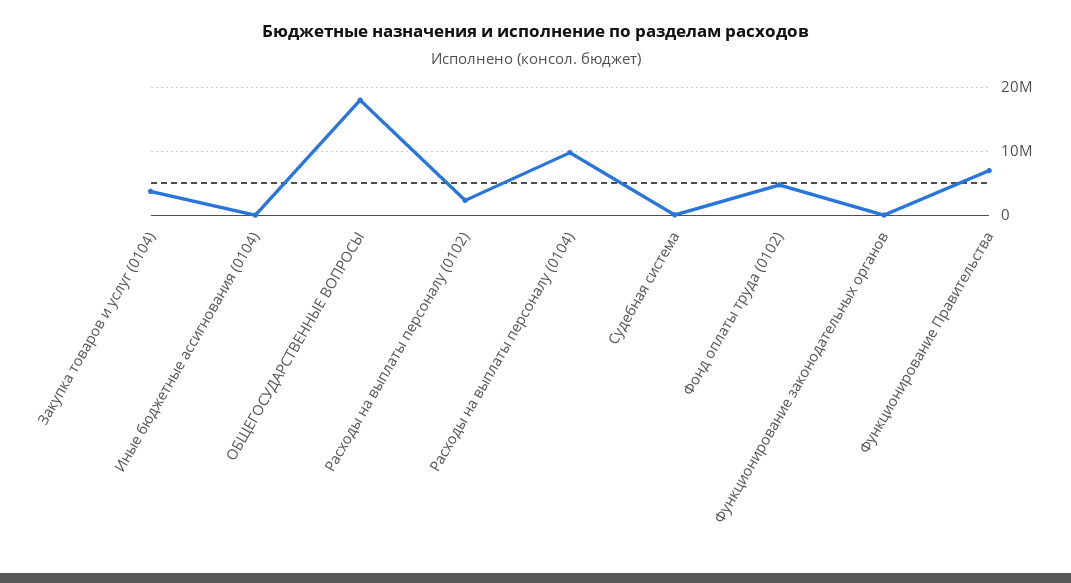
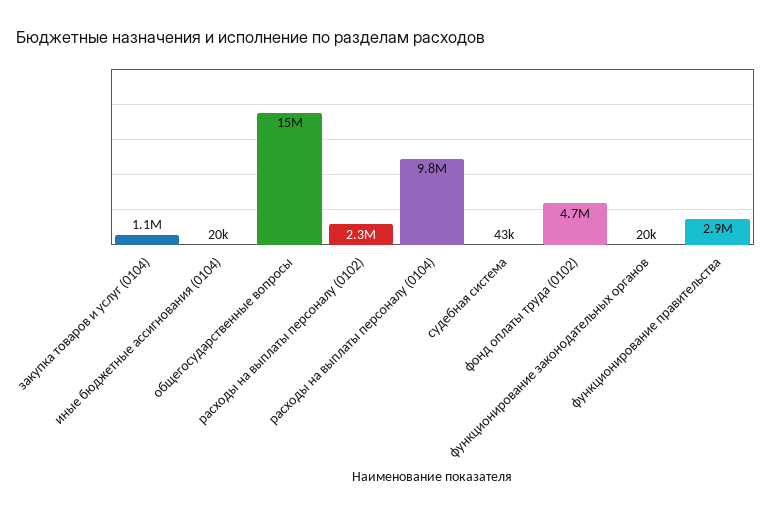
  {
-   "Закупка товаров и услуг (0104)": 4000000,
+   "Закупка товаров и услуг (0104)": 1100000,
    "Иные бюджетные ассигнования (0104)": 20000,
-   "ОБЩЕГОСУДАРСТВЕННЫЕ ВОПРОСЫ": 18000000,
+   "ОБЩЕГОСУДАРСТВЕННЫЕ ВОПРОСЫ": 15000000,
    "Расходы на выплаты персоналу (0102)": 2300000,
    "Расходы на выплаты персоналу (0104)": 9800000,
    "Судебная система": 43000,
    "Фонд оплаты труда (0102)": 4700000,
    "Функционирование законодательных органов": 20000,
-   "Функционирование Правительства": 7000000
+   "Функционирование Правительства": 2900000
  }

